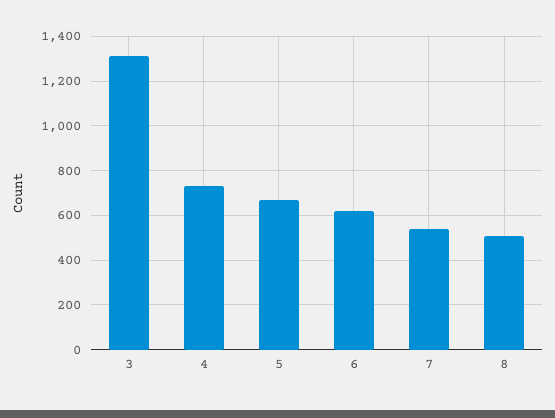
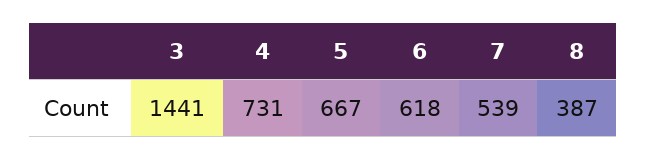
  {
-   "3": 1300,
+   "3": 1441,
    "4": 731,
    "5": 667,
    "6": 618,
    "7": 539,
-   "8": 500
+   "8": 387
  }

